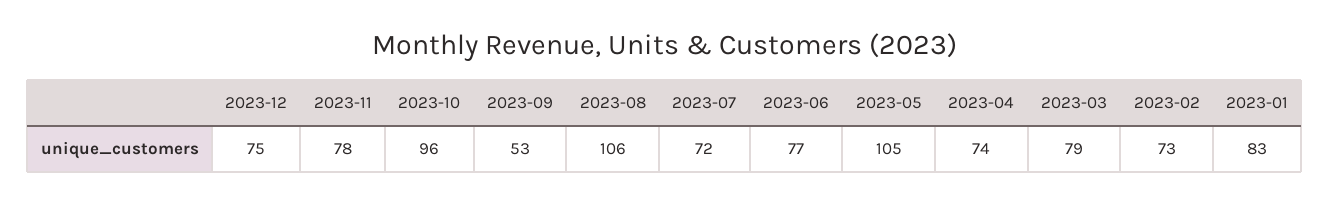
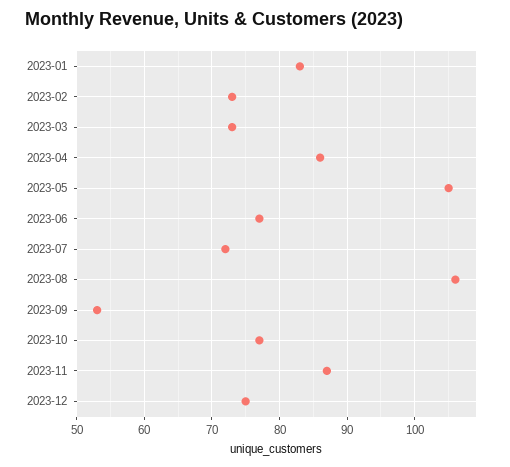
  {
    "2023-12": 75,
-   "2023-11": 78,
+   "2023-11": 87,
-   "2023-10": 96,
+   "2023-10": 77,
    "2023-09": 53,
    "2023-08": 106,
    "2023-07": 72,
    "2023-06": 77,
    "2023-05": 105,
-   "2023-04": 74,
+   "2023-04": 86,
-   "2023-03": 79,
+   "2023-03": 73,
    "2023-02": 73,
    "2023-01": 83
  }

